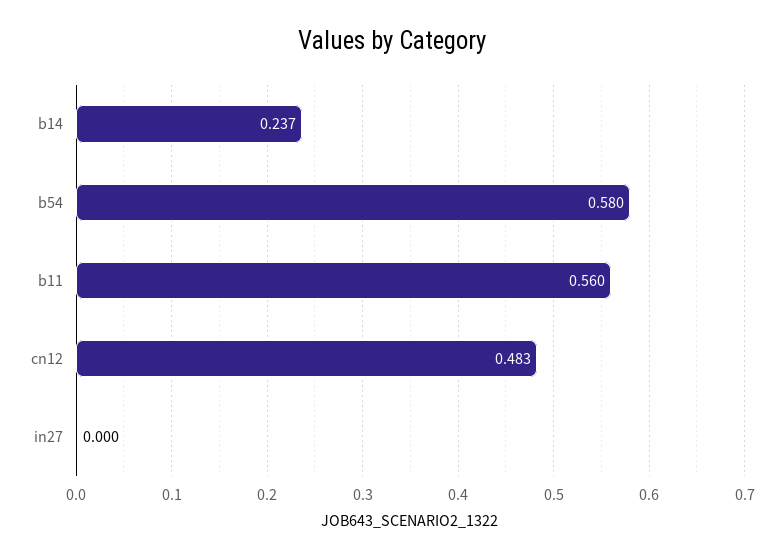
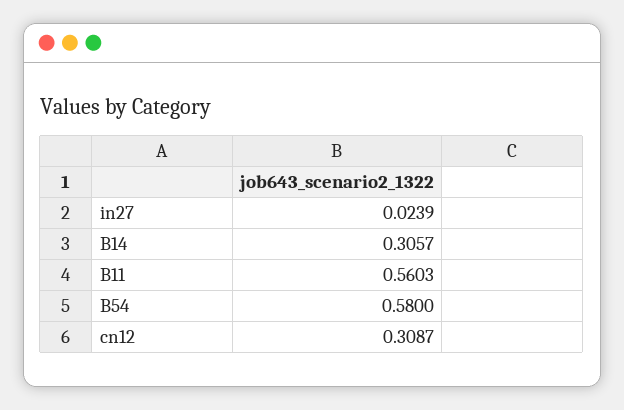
  {
-   "b14": 0.237,
+   "b14": 0.3057,
    "b54": 0.58,
    "b11": 0.5603,
-   "cn12": 0.483,
+   "cn12": 0.3087,
-   "in27": 0
+   "in27": 0.0239
  }

